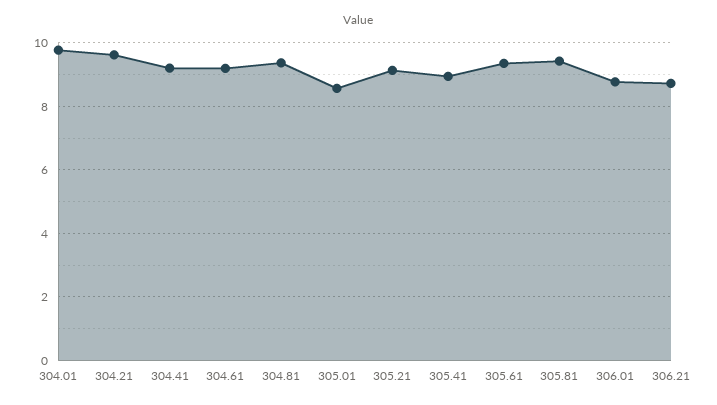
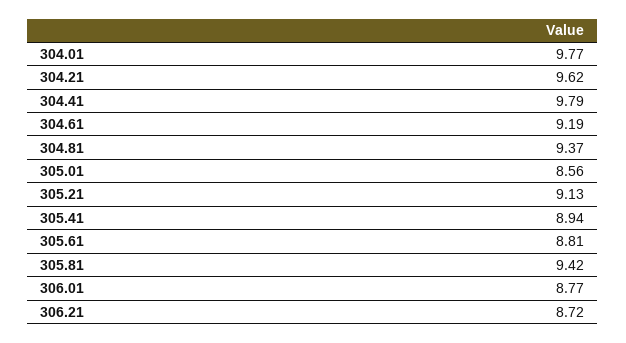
  {
    "304.01": 9.77,
    "304.21": 9.62,
-   "304.41": 9.2,
+   "304.41": 9.79,
    "304.61": 9.19,
    "304.81": 9.37,
    "305.01": 8.56,
    "305.21": 9.13,
    "305.41": 8.94,
-   "305.61": 9.4,
+   "305.61": 8.81,
    "305.81": 9.42,
    "306.01": 8.77,
    "306.21": 8.72
  }

